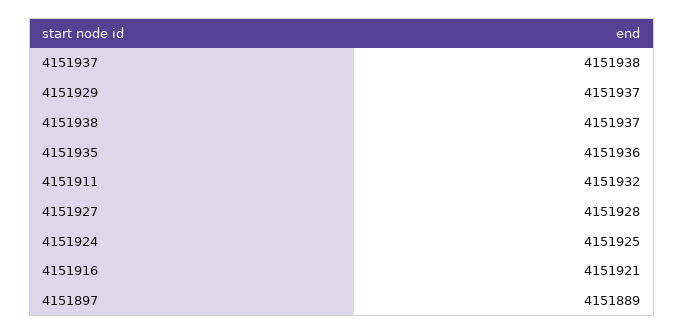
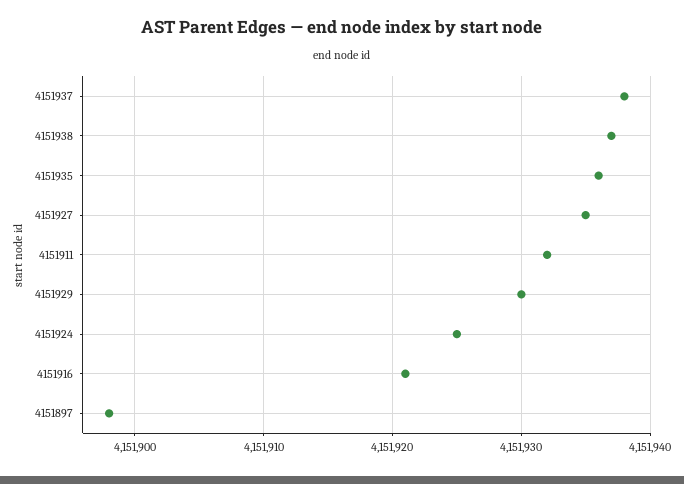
  {
    "4151937": 4151938,
-   "4151929": 4151937,
+   "4151929": 4151930,
    "4151938": 4151937,
    "4151935": 4151936,
    "4151911": 4151932,
-   "4151927": 4151928,
+   "4151927": 4151935,
    "4151924": 4151925,
    "4151916": 4151921,
-   "4151897": 4151889
+   "4151897": 4151898
  }

